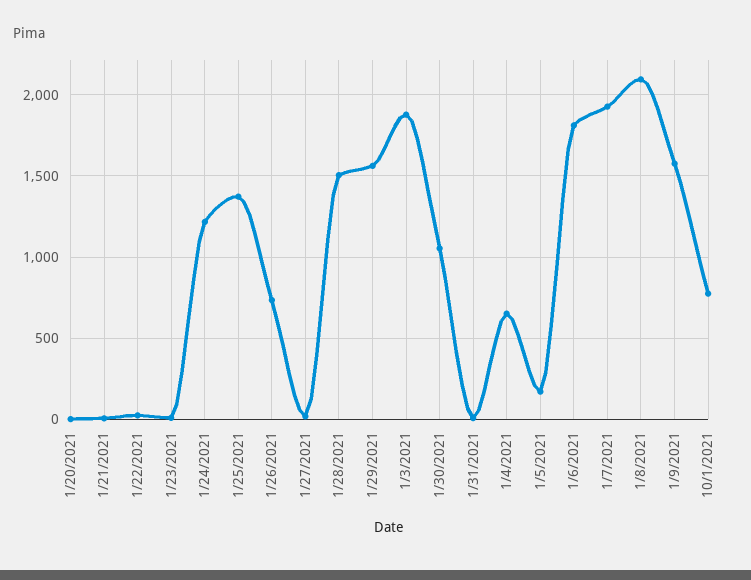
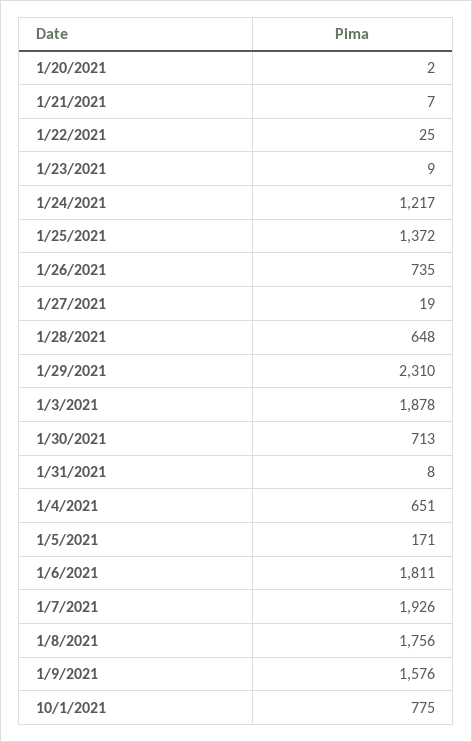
  {
    "1/20/2021": 2,
    "1/21/2021": 7,
    "1/22/2021": 25,
    "1/23/2021": 9,
    "1/24/2021": 1217,
    "1/25/2021": 1372,
    "1/26/2021": 735,
    "1/27/2021": 19,
-   "1/28/2021": 1500,
+   "1/28/2021": 648,
-   "1/29/2021": 1550,
+   "1/29/2021": 2310,
    "1/3/2021": 1878,
-   "1/30/2021": 1050,
+   "1/30/2021": 713,
    "1/31/2021": 8,
    "1/4/2021": 651,
    "1/5/2021": 171,
    "1/6/2021": 1811,
    "1/7/2021": 1926,
-   "1/8/2021": 2100,
+   "1/8/2021": 1756,
    "1/9/2021": 1576,
    "10/1/2021": 775
  }

